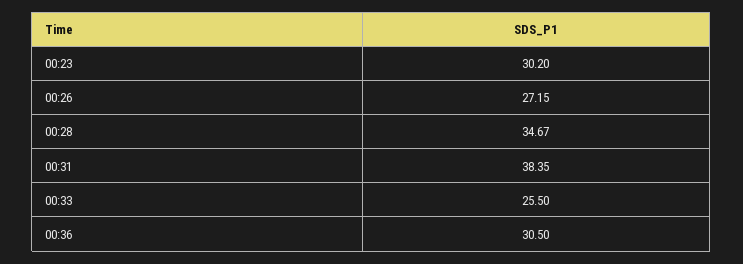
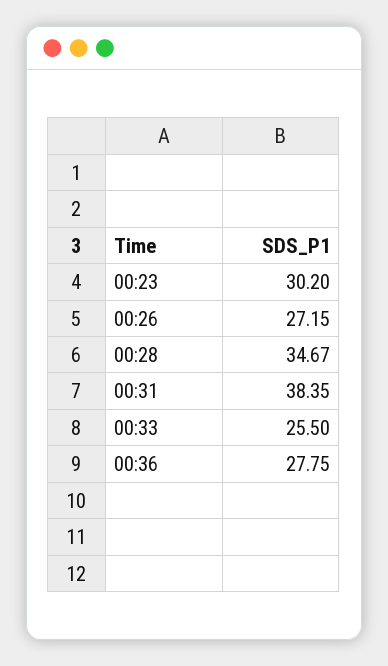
  {
    "00:23": 30.2,
    "00:26": 27.15,
    "00:28": 34.67,
    "00:31": 38.35,
    "00:33": 25.5,
-   "00:36": 30.5
+   "00:36": 27.75
  }

